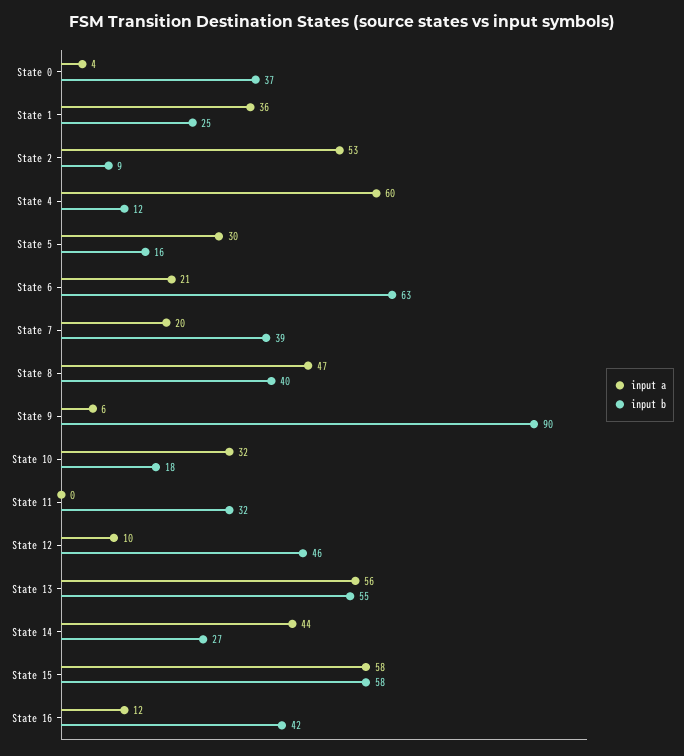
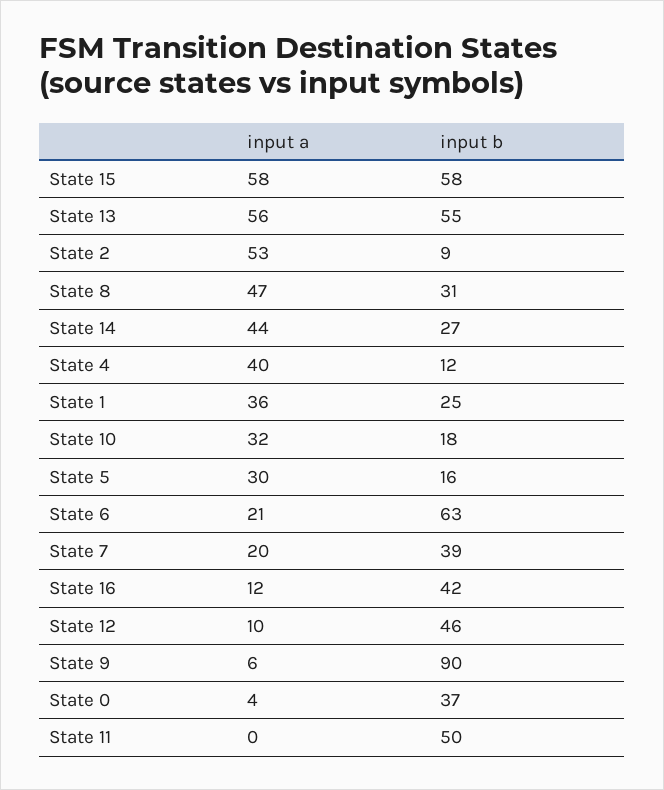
  {
    "input a": {
      "State 0": 4,
      "State 1": 36,
      "State 2": 53,
-     "State 4": 60,
+     "State 4": 40,
      "State 5": 30,
      "State 6": 21,
      "State 7": 20,
      "State 8": 47,
      "State 9": 6,
      "State 10": 32,
      "State 11": 0,
      "State 12": 10,
      "State 13": 56,
      "State 14": 44,
      "State 15": 58,
      "State 16": 12
    },
    "input b": {
      "State 0": 37,
      "State 1": 25,
      "State 2": 9,
      "State 4": 12,
      "State 5": 16,
      "State 6": 63,
      "State 7": 39,
-     "State 8": 40,
+     "State 8": 31,
      "State 9": 90,
      "State 10": 18,
-     "State 11": 32,
+     "State 11": 50,
      "State 12": 46,
      "State 13": 55,
      "State 14": 27,
      "State 15": 58,
      "State 16": 42
    }
  }

